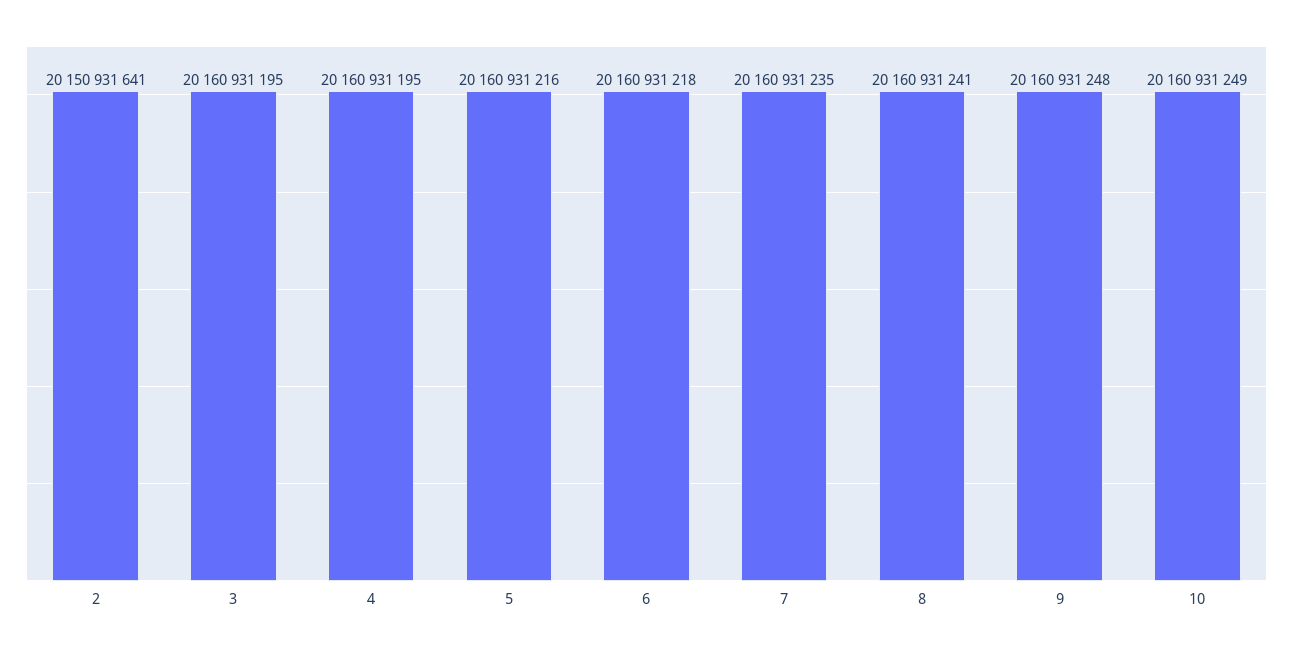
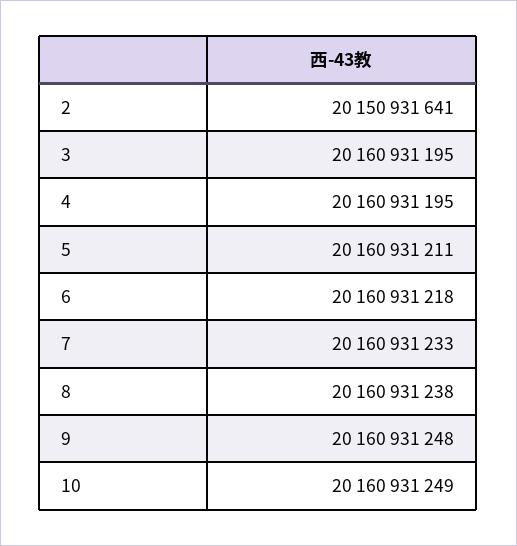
  {
    "2": 20150931641,
    "3": 20160931195,
    "4": 20160931195,
-   "5": 20160931216,
+   "5": 20160931211,
    "6": 20160931218,
-   "7": 20160931235,
+   "7": 20160931233,
-   "8": 20160931241,
+   "8": 20160931238,
    "9": 20160931248,
    "10": 20160931249
  }

